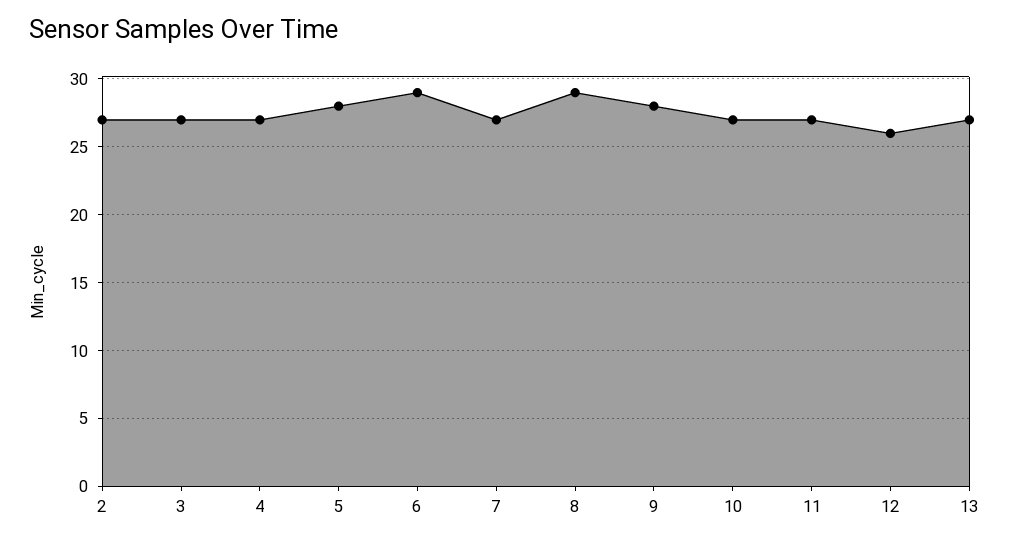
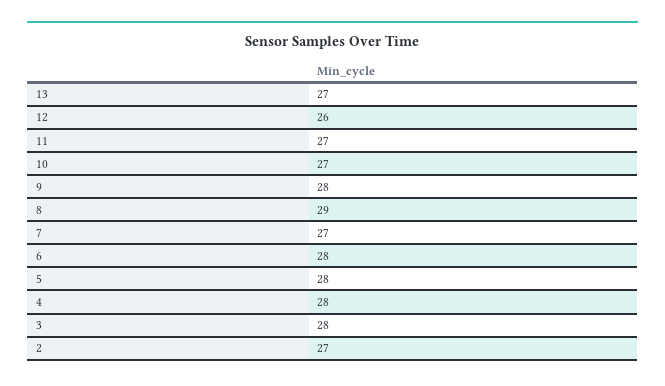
  {
    "2": 27,
-   "3": 27,
+   "3": 28,
-   "4": 27,
+   "4": 28,
    "5": 28,
-   "6": 29,
+   "6": 28,
    "7": 27,
    "8": 29,
    "9": 28,
    "10": 27,
    "11": 27,
    "12": 26,
    "13": 27
  }

